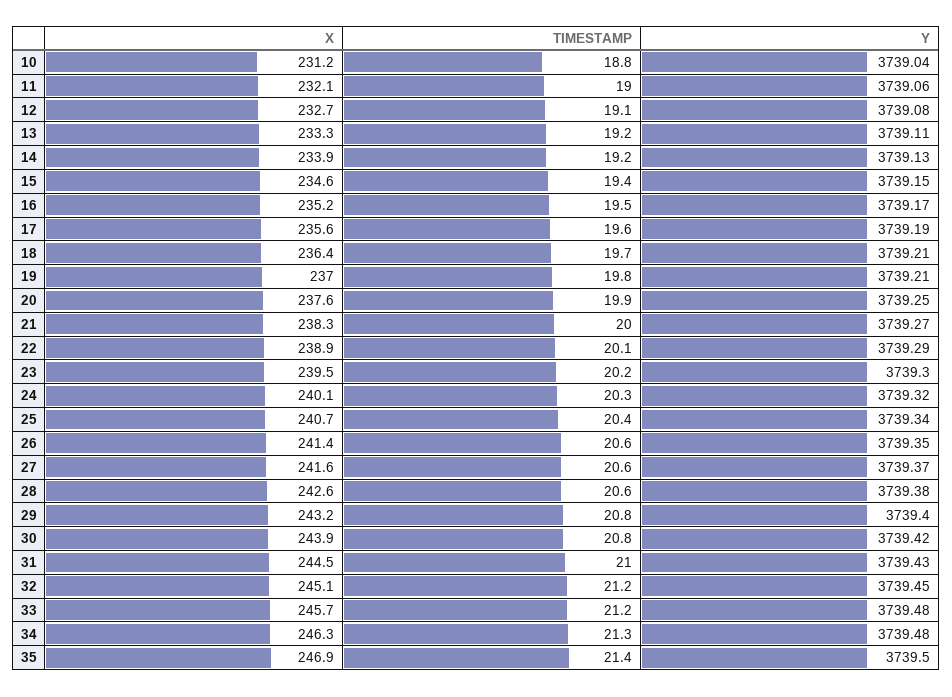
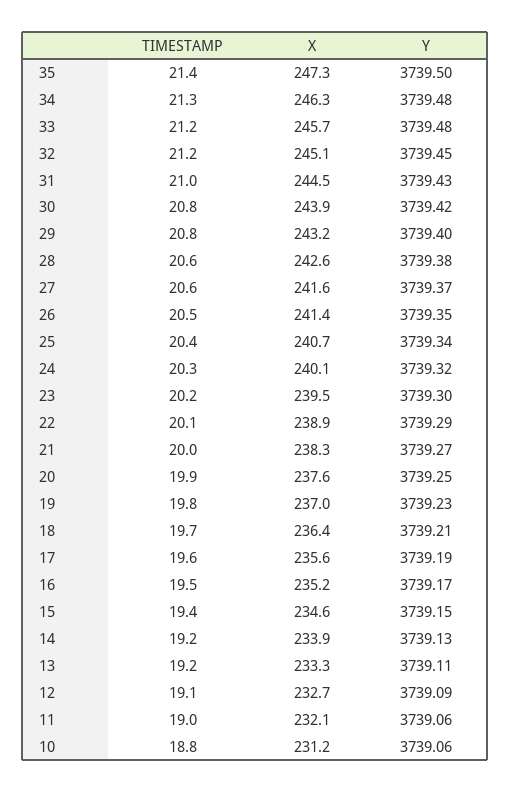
  {
    "X": {
      "10": 231.2,
      "11": 232.1,
      "12": 232.7,
      "13": 233.3,
      "14": 233.9,
      "15": 234.6,
      "16": 235.2,
      "17": 235.6,
      "18": 236.4,
      "19": 237,
      "20": 237.6,
      "21": 238.3,
      "22": 238.9,
      "23": 239.5,
      "24": 240.1,
      "25": 240.7,
      "26": 241.4,
      "27": 241.6,
      "28": 242.6,
      "29": 243.2,
      "30": 243.9,
      "31": 244.5,
      "32": 245.1,
      "33": 245.7,
      "34": 246.3,
-     "35": 246.9
+     "35": 247.3
    },
    "TIMESTAMP": {
      "10": 18.8,
      "11": 19,
      "12": 19.1,
      "13": 19.2,
      "14": 19.2,
      "15": 19.4,
      "16": 19.5,
      "17": 19.6,
      "18": 19.7,
      "19": 19.8,
      "20": 19.9,
      "21": 20,
      "22": 20.1,
      "23": 20.2,
      "24": 20.3,
      "25": 20.4,
-     "26": 20.6,
+     "26": 20.5,
      "27": 20.6,
      "28": 20.6,
      "29": 20.8,
      "30": 20.8,
      "31": 21,
      "32": 21.2,
      "33": 21.2,
      "34": 21.3,
      "35": 21.4
    },
    "Y": {
-     "10": 3739.04,
+     "10": 3739.06,
      "11": 3739.06,
-     "12": 3739.08,
+     "12": 3739.09,
      "13": 3739.11,
      "14": 3739.13,
      "15": 3739.15,
      "16": 3739.17,
      "17": 3739.19,
      "18": 3739.21,
-     "19": 3739.21,
+     "19": 3739.23,
      "20": 3739.25,
      "21": 3739.27,
      "22": 3739.29,
      "23": 3739.3,
      "24": 3739.32,
      "25": 3739.34,
      "26": 3739.35,
      "27": 3739.37,
      "28": 3739.38,
      "29": 3739.4,
      "30": 3739.42,
      "31": 3739.43,
      "32": 3739.45,
      "33": 3739.48,
      "34": 3739.48,
      "35": 3739.5
    }
  }

